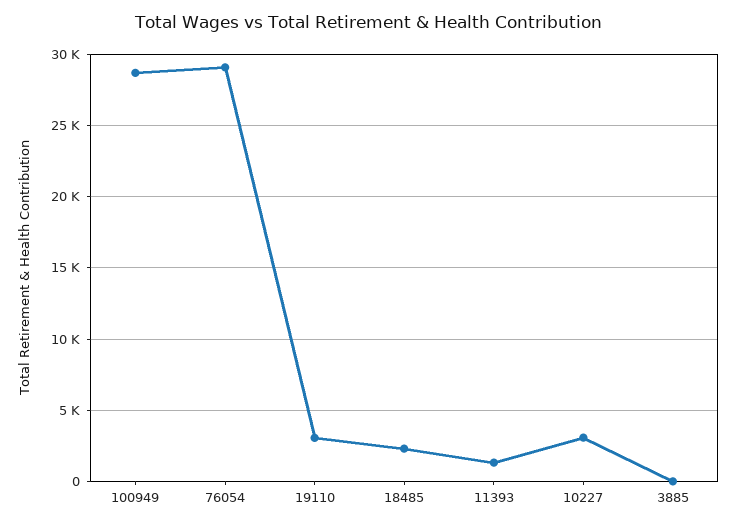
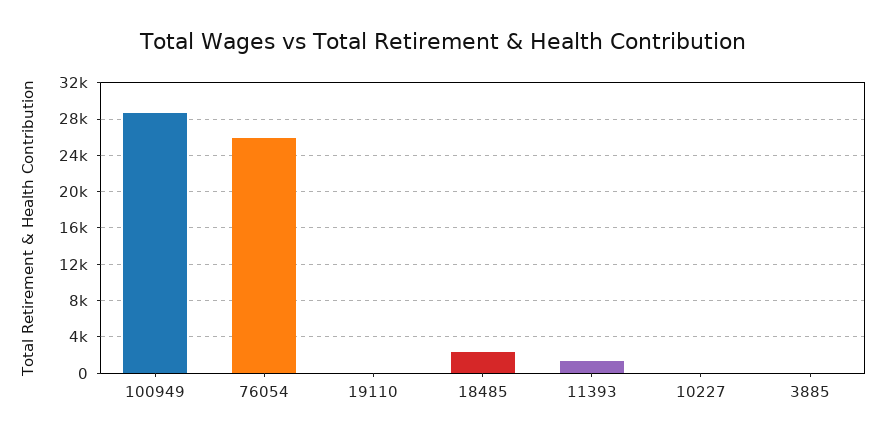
  {
    "100949": 28500,
-   "76054": 29000,
+   "76054": 26000,
-   "19110": 3000,
+   "19110": 0,
    "18485": 2500,
    "11393": 1500,
-   "10227": 3000,
+   "10227": 0,
    "3885": 0
  }

